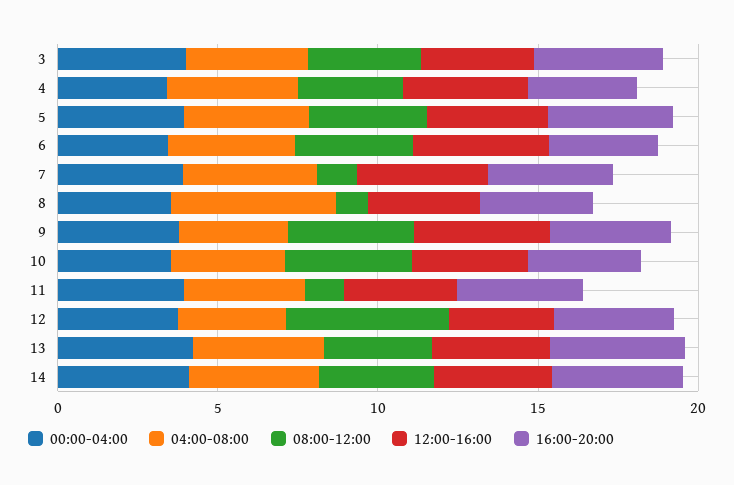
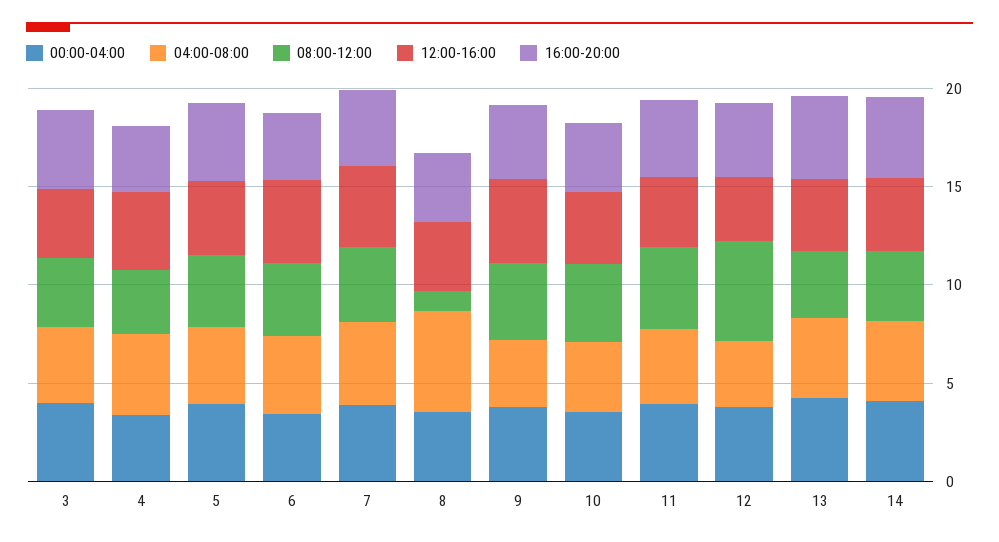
  {
    "00:00-04:00": {
      "3": 4,
      "4": 3,
      "5": 4,
      "6": 3,
      "7": 4,
      "8": 4,
      "9": 4,
      "10": 4,
      "11": 4,
      "12": 4,
      "13": 4,
      "14": 4
    },
    "04:00-08:00": {
      "3": 4,
      "4": 4,
      "5": 4,
      "6": 4,
      "7": 4,
      "8": 5,
      "9": 3,
      "10": 4,
      "11": 4,
      "12": 3,
      "13": 4,
      "14": 4
    },
    "08:00-12:00": {
      "3": 4,
      "4": 3,
      "5": 4,
      "6": 4,
-     "7": 1,
+     "7": 4,
      "8": 1,
      "9": 4,
      "10": 4,
-     "11": 1,
+     "11": 4,
      "12": 5,
      "13": 3,
      "14": 4
    },
    "12:00-16:00": {
      "3": 4,
      "4": 4,
      "5": 4,
      "6": 4,
      "7": 4,
      "8": 4,
      "9": 4,
      "10": 4,
      "11": 4,
      "12": 3,
      "13": 4,
      "14": 4
    },
    "16:00-20:00": {
      "3": 4,
      "4": 3,
      "5": 4,
      "6": 3,
      "7": 4,
      "8": 4,
      "9": 4,
      "10": 4,
      "11": 4,
      "12": 4,
      "13": 4,
      "14": 4
    }
  }

